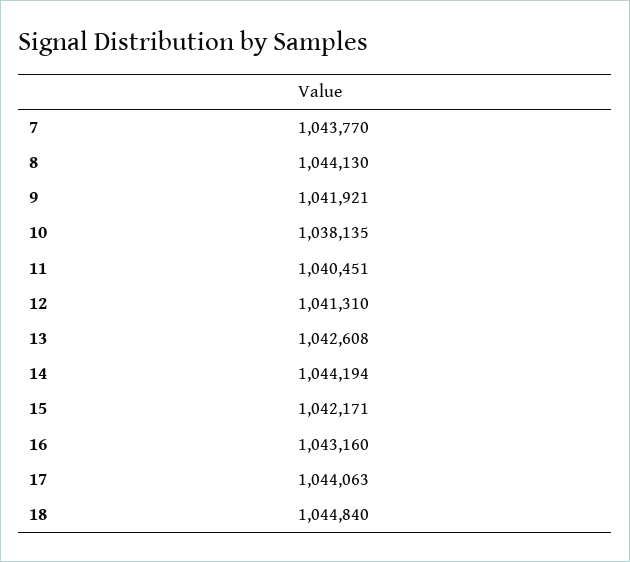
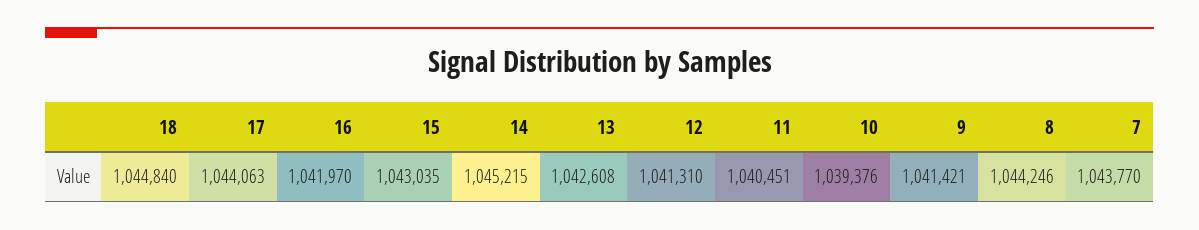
  {
    "7": 1043770,
-   "8": 1044130,
+   "8": 1044246,
-   "9": 1041921,
+   "9": 1041421,
-   "10": 1038135,
+   "10": 1039376,
    "11": 1040451,
    "12": 1041310,
    "13": 1042608,
-   "14": 1044194,
+   "14": 1045215,
-   "15": 1042171,
+   "15": 1043035,
-   "16": 1043160,
+   "16": 1041970,
    "17": 1044063,
    "18": 1044840
  }

